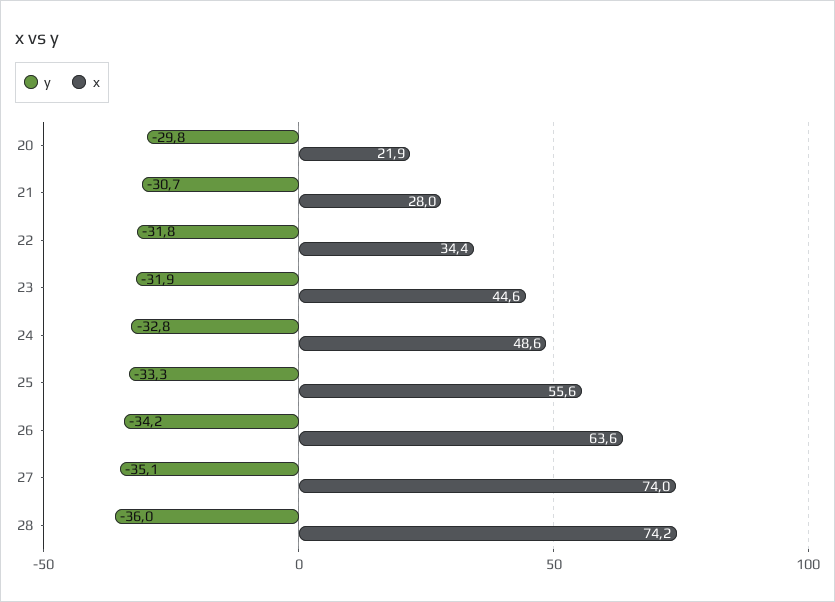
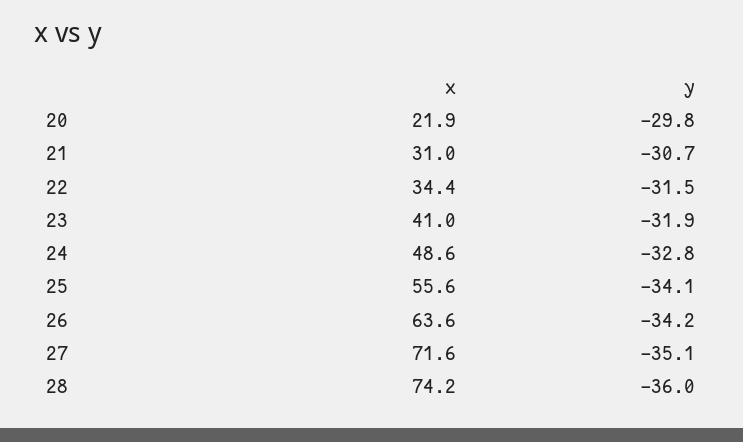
  {
    "y": {
      "20": -29.8,
      "21": -30.7,
-     "22": -31.8,
+     "22": -31.5,
      "23": -31.9,
      "24": -32.8,
-     "25": -33.3,
+     "25": -34.1,
      "26": -34.2,
      "27": -35.1,
      "28": -36
    },
    "x": {
      "20": 21.9,
-     "21": 28,
+     "21": 31,
      "22": 34.4,
-     "23": 44.6,
+     "23": 41,
      "24": 48.6,
      "25": 55.6,
      "26": 63.6,
-     "27": 74,
+     "27": 71.6,
      "28": 74.2
    }
  }

